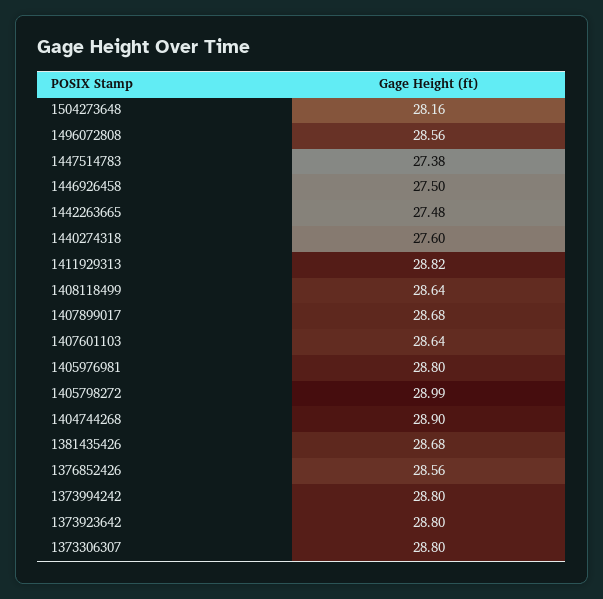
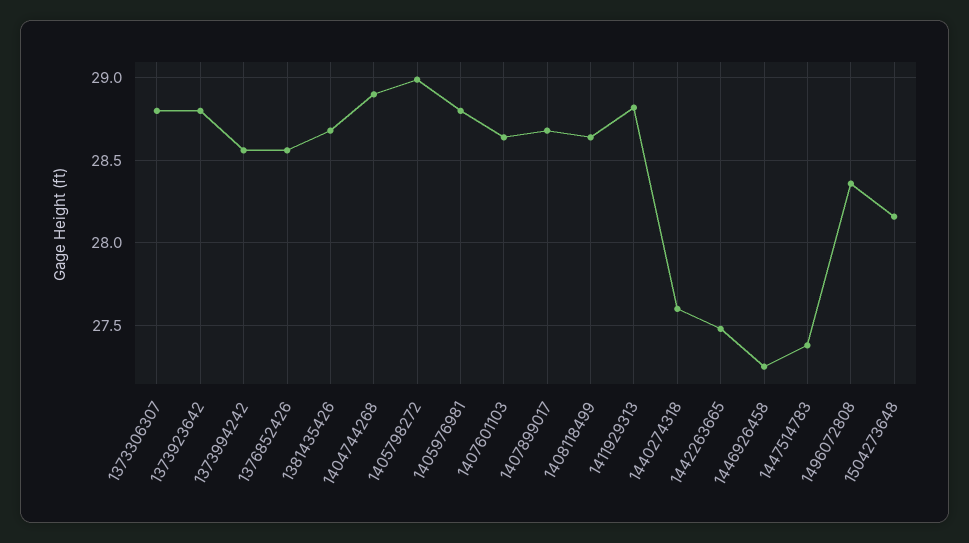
  {
    "1504273648": 28.16,
-   "1496072808": 28.56,
+   "1496072808": 28.35,
    "1447514783": 27.38,
-   "1446926458": 27.5,
+   "1446926458": 27.25,
    "1442263665": 27.48,
    "1440274318": 27.6,
    "1411929313": 28.82,
    "1408118499": 28.64,
    "1407899017": 28.68,
    "1407601103": 28.64,
    "1405976981": 28.8,
    "1405798272": 28.99,
    "1404744268": 28.9,
    "1381435426": 28.68,
    "1376852426": 28.56,
-   "1373994242": 28.8,
+   "1373994242": 28.55,
    "1373923642": 28.8,
    "1373306307": 28.8
  }

